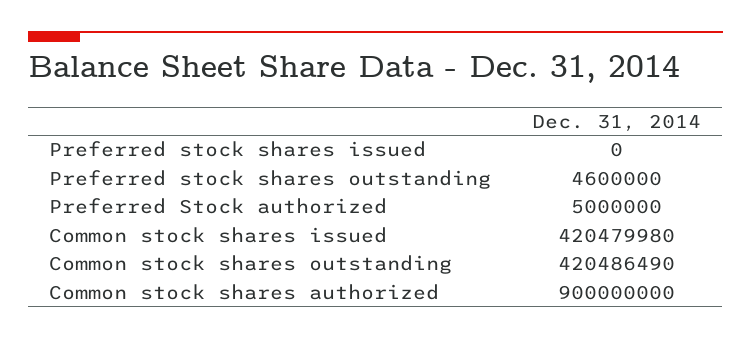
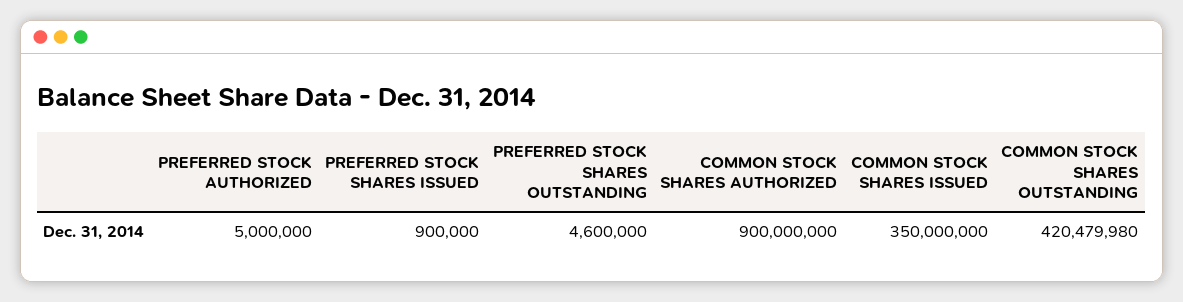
  {
-   "Preferred stock shares issued": 0,
+   "Preferred stock shares issued": 900000,
    "Preferred stock shares outstanding": 4600000,
    "Preferred Stock authorized": 5000000,
-   "Common stock shares issued": 420479980,
+   "Common stock shares issued": 350000000,
-   "Common stock shares outstanding": 420486490,
+   "Common stock shares outstanding": 420479980,
    "Common stock shares authorized": 900000000
  }

